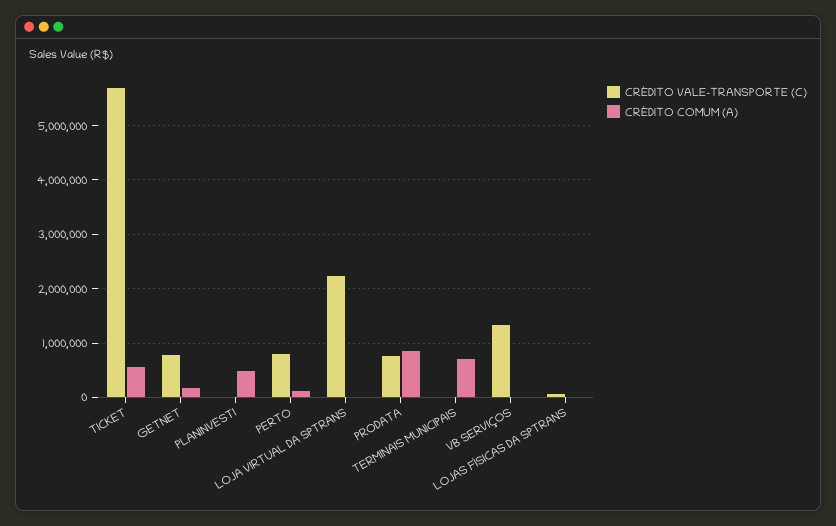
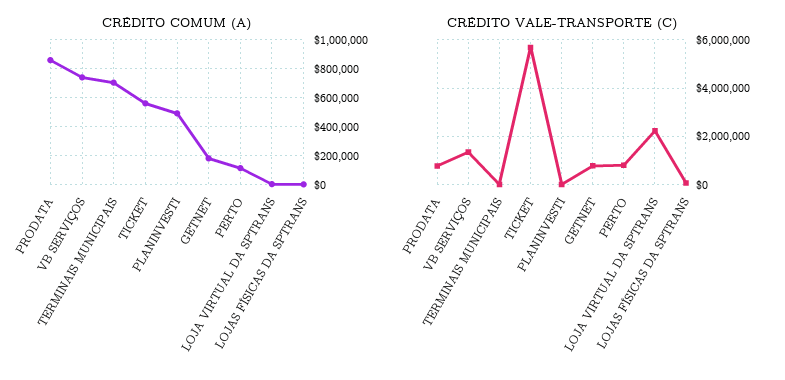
  {
    "CRÉDITO VALE-TRANSPORTE (C)": {
      "TICKET": 5600000,
      "GETNET": 800000,
      "PLANINVESTI": 0,
      "PERTO": 800000,
      "LOJA VIRTUAL DA SPTRANS": 2200000,
      "PRODATA": 800000,
      "TERMINAIS MUNICIPAIS": 0,
      "VB SERVIÇOS": 1400000,
      "LOJAS FÍSICAS DA SPTRANS": 0
    },
    "CRÉDITO COMUM (A)": {
      "TICKET": 550000,
      "GETNET": 200000,
      "PLANINVESTI": 500000,
      "PERTO": 100000,
      "LOJA VIRTUAL DA SPTRANS": 0,
      "PRODATA": 850000,
      "TERMINAIS MUNICIPAIS": 700000,
-     "VB SERVIÇOS": 0,
+     "VB SERVIÇOS": 750000,
      "LOJAS FÍSICAS DA SPTRANS": 0
    }
  }

